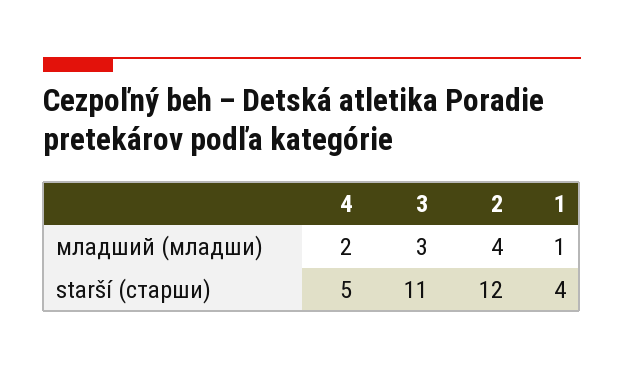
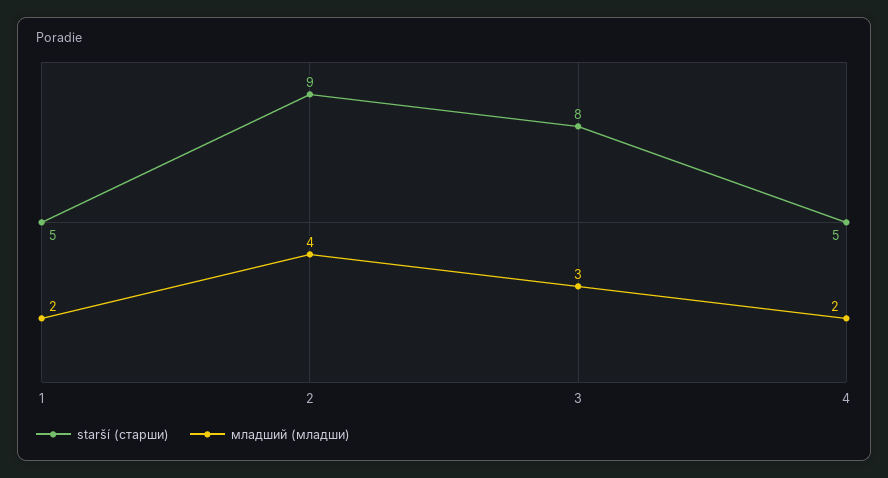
  {
    "младший (младши)": {
      "4": 2,
      "3": 3,
      "2": 4,
-     "1": 1
+     "1": 2
    },
    "starší (старши)": {
      "4": 5,
-     "3": 11,
+     "3": 8,
-     "2": 12,
+     "2": 9,
-     "1": 4
+     "1": 5
    }
  }

